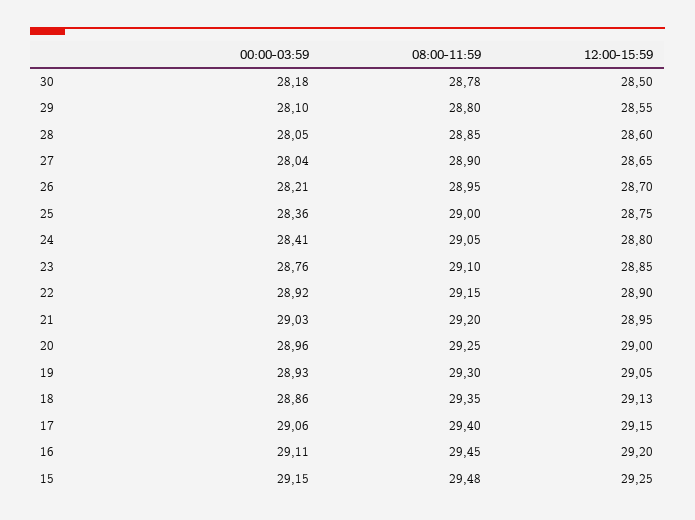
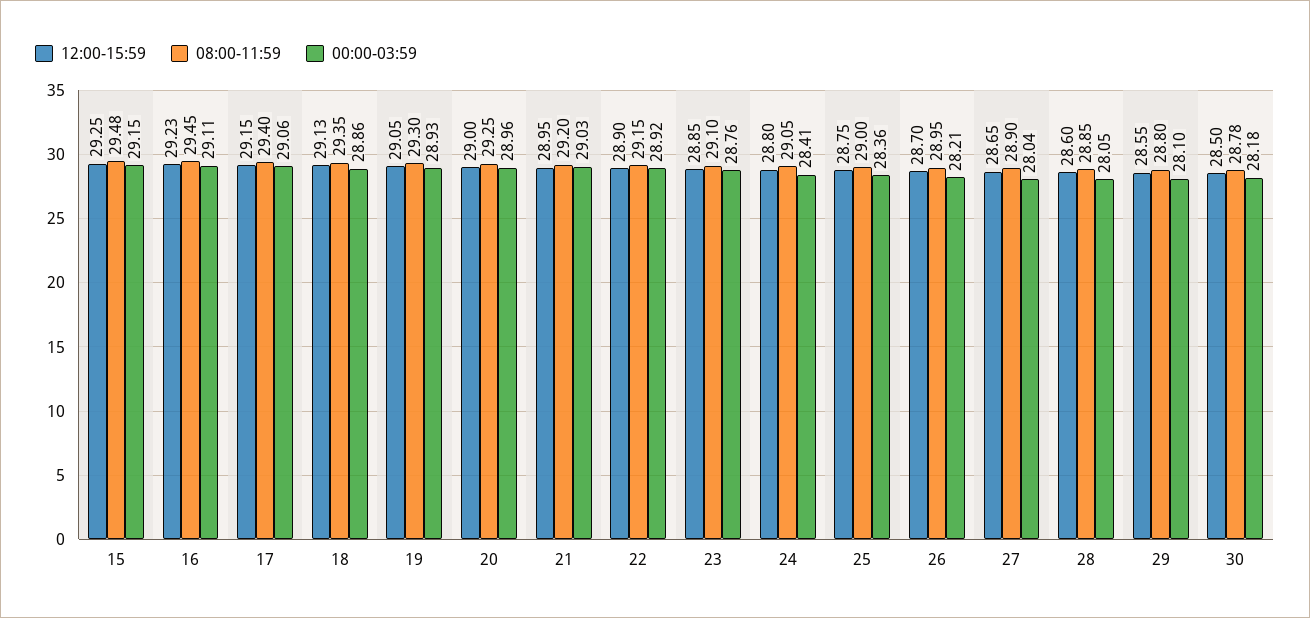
  {
    "00:00-03:59": {
      "30": 28.18,
      "29": 28.1,
      "28": 28.05,
      "27": 28.04,
      "26": 28.21,
      "25": 28.36,
      "24": 28.41,
      "23": 28.76,
      "22": 28.92,
      "21": 29.03,
      "20": 28.96,
      "19": 28.93,
      "18": 28.86,
      "17": 29.06,
      "16": 29.11,
      "15": 29.15
    },
    "08:00-11:59": {
      "30": 28.78,
      "29": 28.8,
      "28": 28.85,
      "27": 28.9,
      "26": 28.95,
      "25": 29,
      "24": 29.05,
      "23": 29.1,
      "22": 29.15,
      "21": 29.2,
      "20": 29.25,
      "19": 29.3,
      "18": 29.35,
      "17": 29.4,
      "16": 29.45,
      "15": 29.48
    },
    "12:00-15:59": {
      "30": 28.5,
      "29": 28.55,
      "28": 28.6,
      "27": 28.65,
      "26": 28.7,
      "25": 28.75,
      "24": 28.8,
      "23": 28.85,
      "22": 28.9,
      "21": 28.95,
      "20": 29,
      "19": 29.05,
      "18": 29.13,
      "17": 29.15,
-     "16": 29.2,
+     "16": 29.23,
      "15": 29.25
    }
  }

